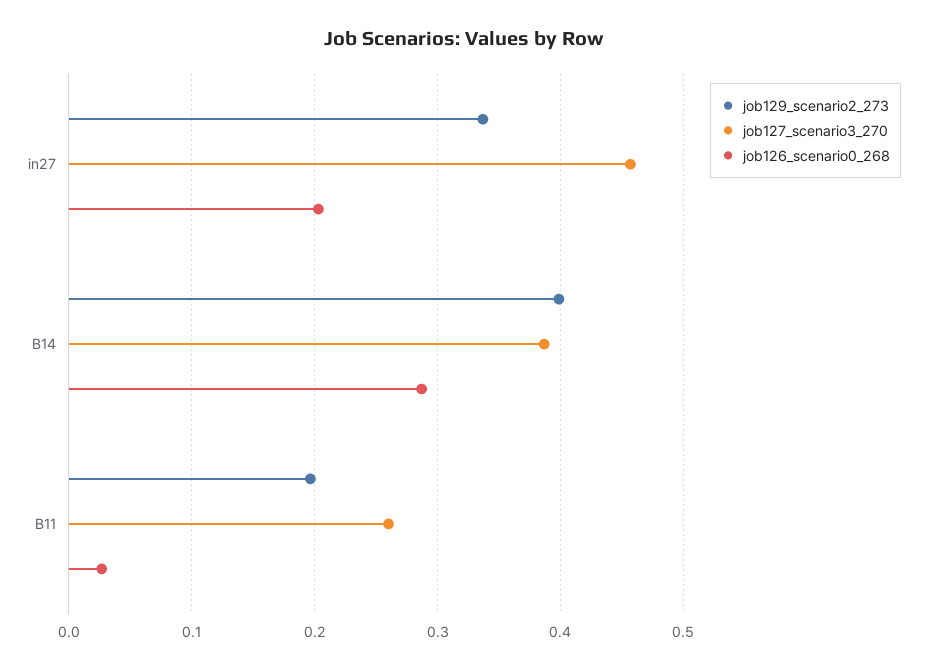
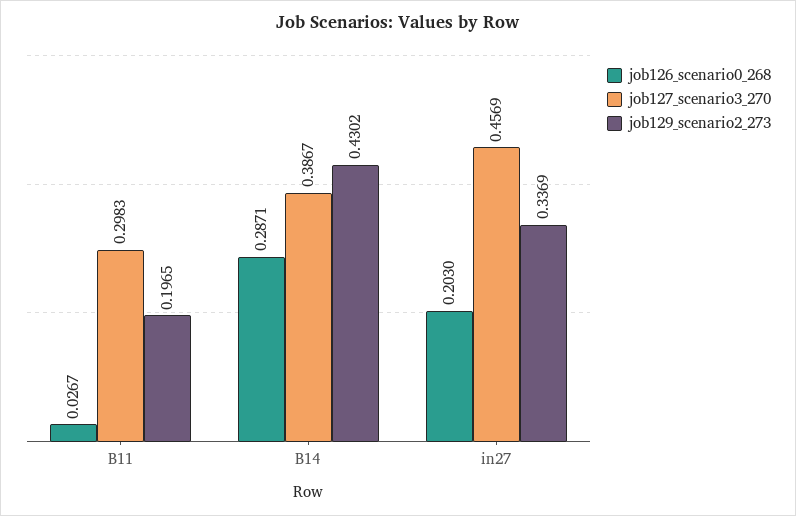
  {
    "job129_scenario2_273": {
      "in27": 0.3369,
-     "B14": 0.4,
+     "B14": 0.4302,
      "B11": 0.1965
    },
    "job127_scenario3_270": {
      "in27": 0.4569,
      "B14": 0.3867,
-     "B11": 0.26
+     "B11": 0.2983
    },
    "job126_scenario0_268": {
      "in27": 0.203,
      "B14": 0.2871,
      "B11": 0.0267
    }
  }

